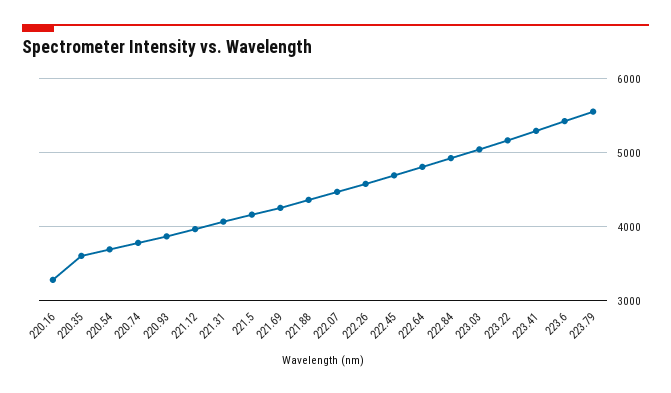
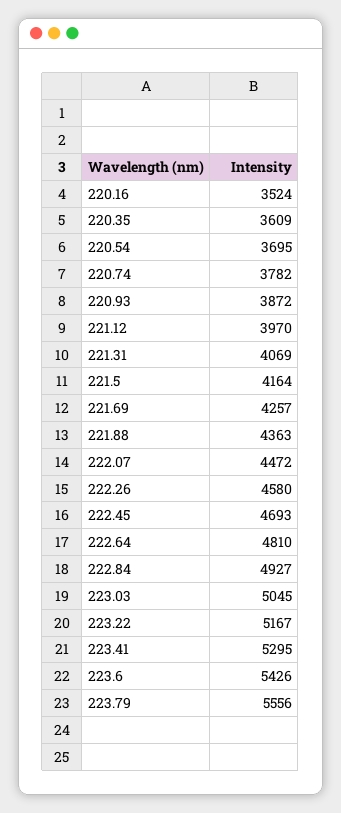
  {
-   "220.16": 3300,
+   "220.16": 3524,
    "220.35": 3609,
    "220.54": 3695,
    "220.74": 3782,
    "220.93": 3872,
    "221.12": 3970,
    "221.31": 4069,
    "221.5": 4164,
    "221.69": 4257,
    "221.88": 4363,
    "222.07": 4472,
    "222.26": 4580,
    "222.45": 4693,
    "222.64": 4810,
    "222.84": 4927,
    "223.03": 5045,
    "223.22": 5167,
    "223.41": 5295,
    "223.6": 5426,
    "223.79": 5556
  }

